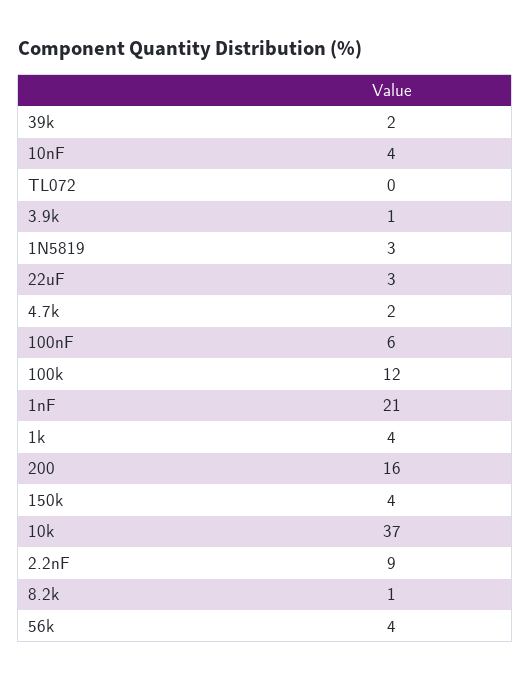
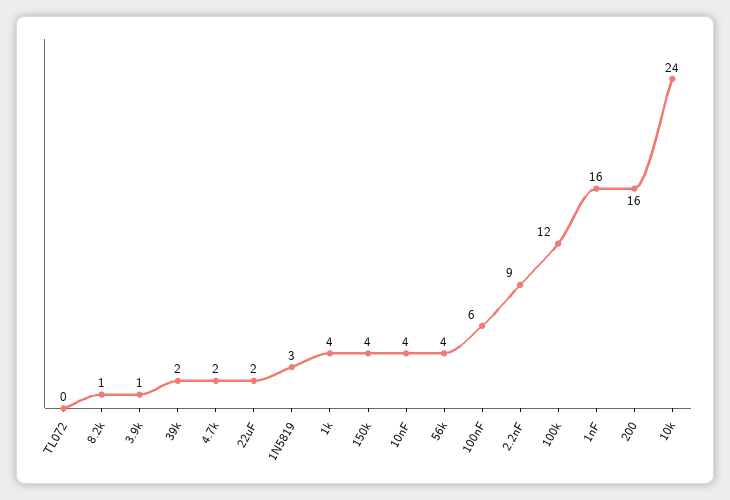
  {
    "39k": 2,
    "10nF": 4,
    "TL072": 0,
    "3.9k": 1,
    "1N5819": 3,
-   "22uF": 3,
+   "22uF": 2,
    "4.7k": 2,
    "100nF": 6,
    "100k": 12,
-   "1nF": 21,
+   "1nF": 16,
    "1k": 4,
    "200": 16,
    "150k": 4,
-   "10k": 37,
+   "10k": 24,
    "2.2nF": 9,
    "8.2k": 1,
    "56k": 4
  }

